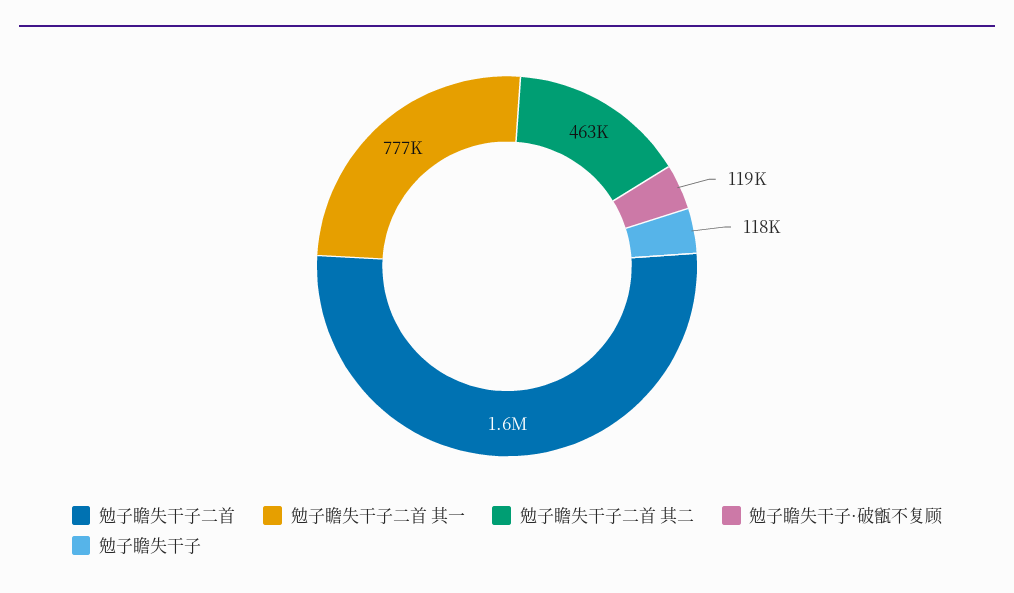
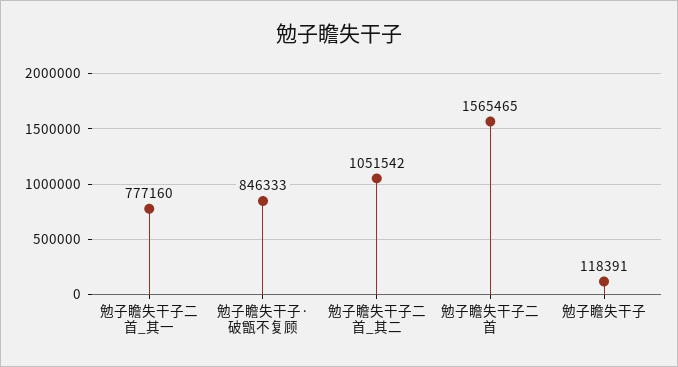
  {
    "勉子瞻失干子二首": 1565465,
    "勉子瞻失干子二首 其一": 777160,
-   "勉子瞻失干子二首 其二": 463000,
+   "勉子瞻失干子二首 其二": 1051542,
-   "勉子瞻失干子·破甑不复顾": 119000,
+   "勉子瞻失干子·破甑不复顾": 846333,
    "勉子瞻失干子": 118391
  }

